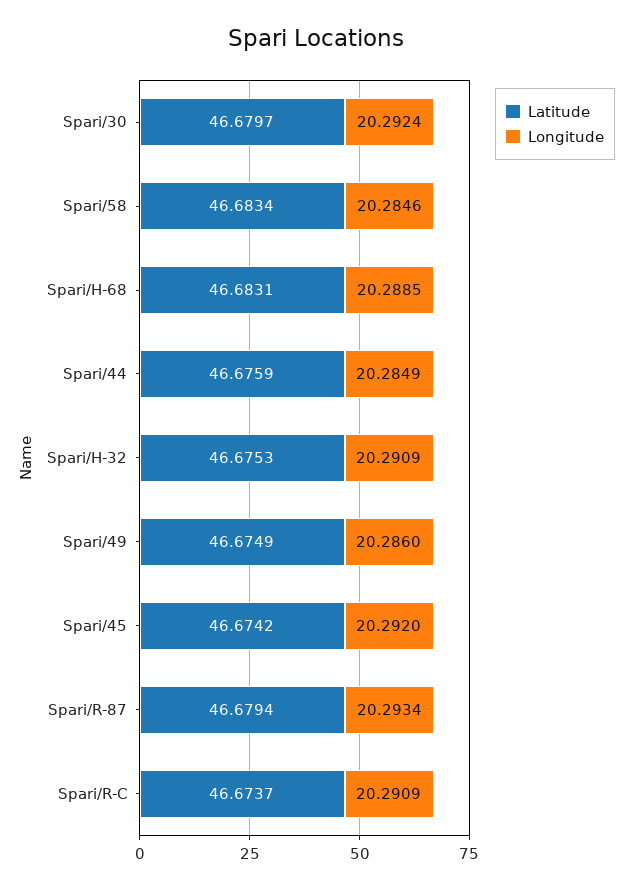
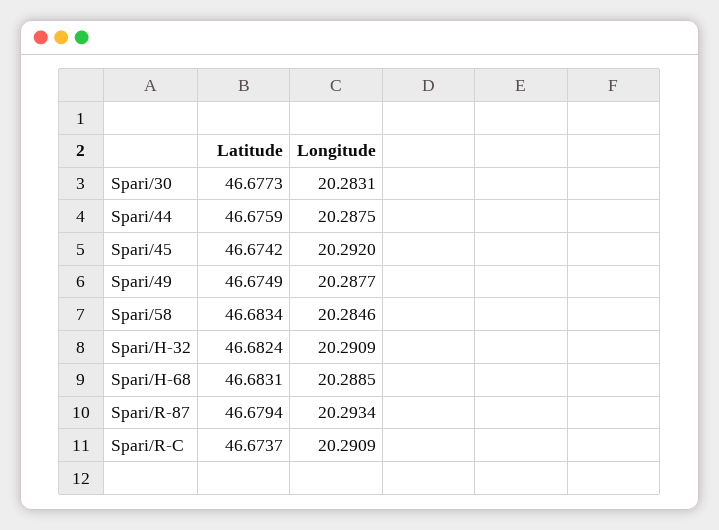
  {
    "Latitude": {
-     "Spari/30": 46.6797,
+     "Spari/30": 46.6773,
      "Spari/58": 46.6834,
      "Spari/H-68": 46.6831,
      "Spari/44": 46.6759,
-     "Spari/H-32": 46.6753,
+     "Spari/H-32": 46.6824,
      "Spari/49": 46.6749,
      "Spari/45": 46.6742,
      "Spari/R-87": 46.6794,
      "Spari/R-C": 46.6737
    },
    "Longitude": {
-     "Spari/30": 20.2924,
+     "Spari/30": 20.2831,
      "Spari/58": 20.2846,
      "Spari/H-68": 20.2885,
-     "Spari/44": 20.2849,
+     "Spari/44": 20.2875,
      "Spari/H-32": 20.2909,
-     "Spari/49": 20.286,
+     "Spari/49": 20.2877,
      "Spari/45": 20.292,
      "Spari/R-87": 20.2934,
      "Spari/R-C": 20.2909
    }
  }

